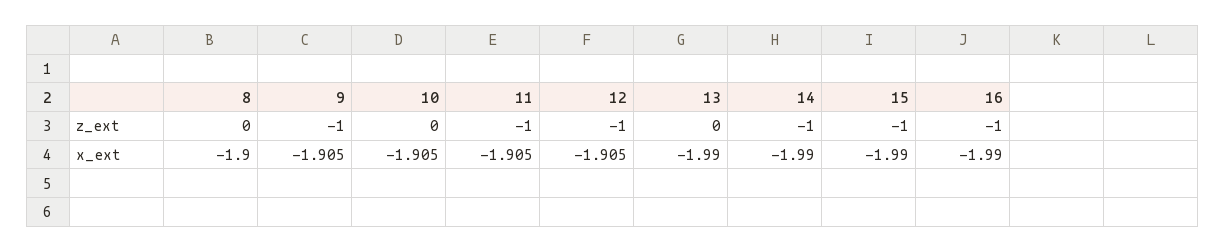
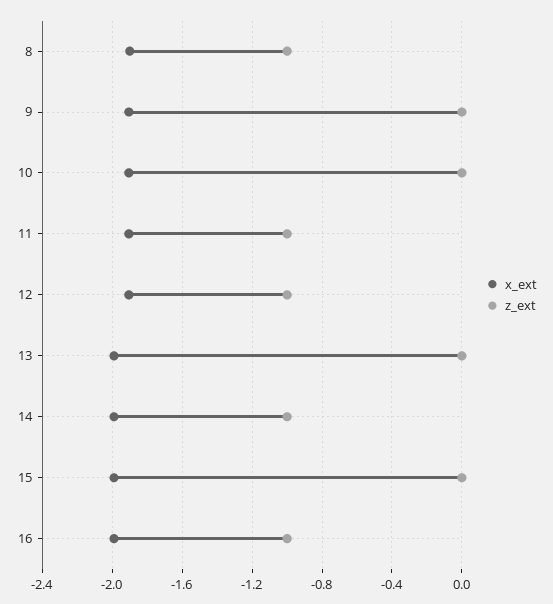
  {
    "z_ext": {
-     "8": 0,
+     "8": -1,
-     "9": -1,
+     "9": 0,
      "10": 0,
      "11": -1,
      "12": -1,
      "13": 0,
      "14": -1,
-     "15": -1,
+     "15": 0,
      "16": -1
    },
    "x_ext": {
      "8": -1.9,
      "9": -1.905,
      "10": -1.905,
      "11": -1.905,
      "12": -1.905,
      "13": -1.99,
      "14": -1.99,
      "15": -1.99,
      "16": -1.99
    }
  }

